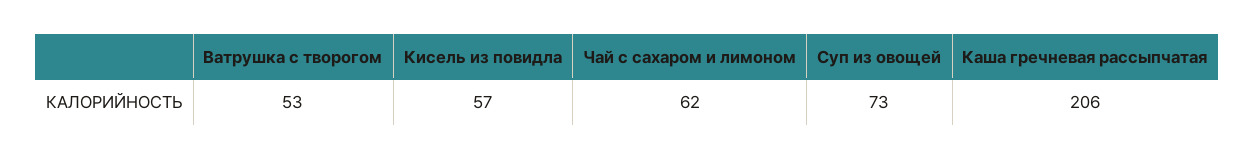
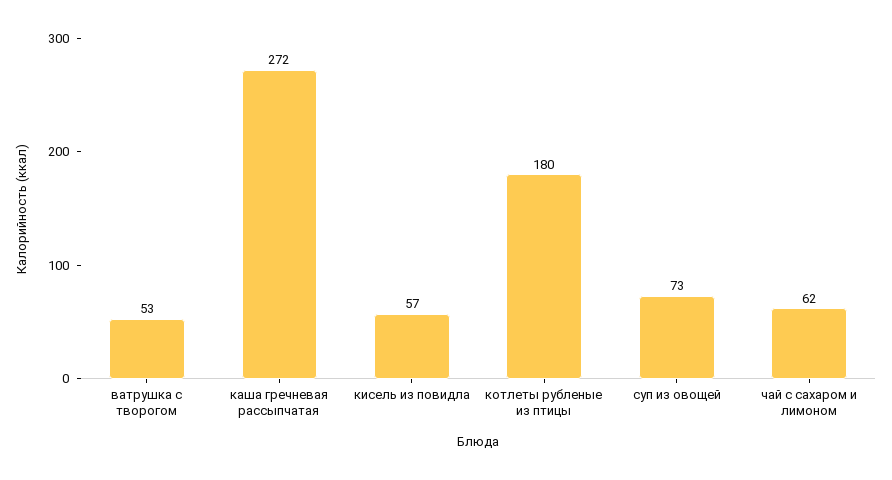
  {
    "Ватрушка с творогом": 53,
    "Кисель из повидла": 57,
    "Чай с сахаром и лимоном": 62,
    "Суп из овощей": 73,
-   "Каша гречневая рассыпчатая": 206
+   "Каша гречневая рассыпчатая": 272,
+   "котлеты рубленые из птицы": 180
  }

